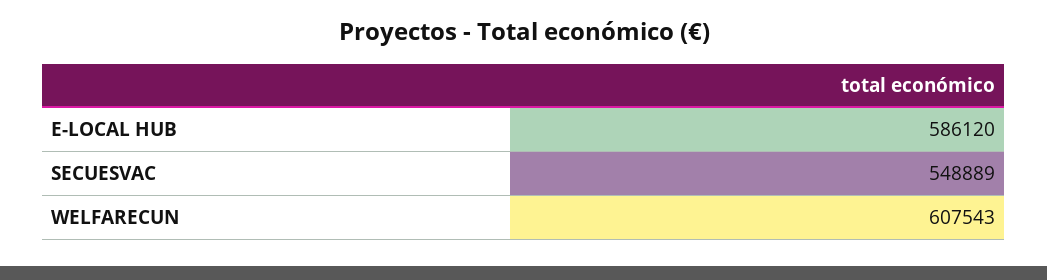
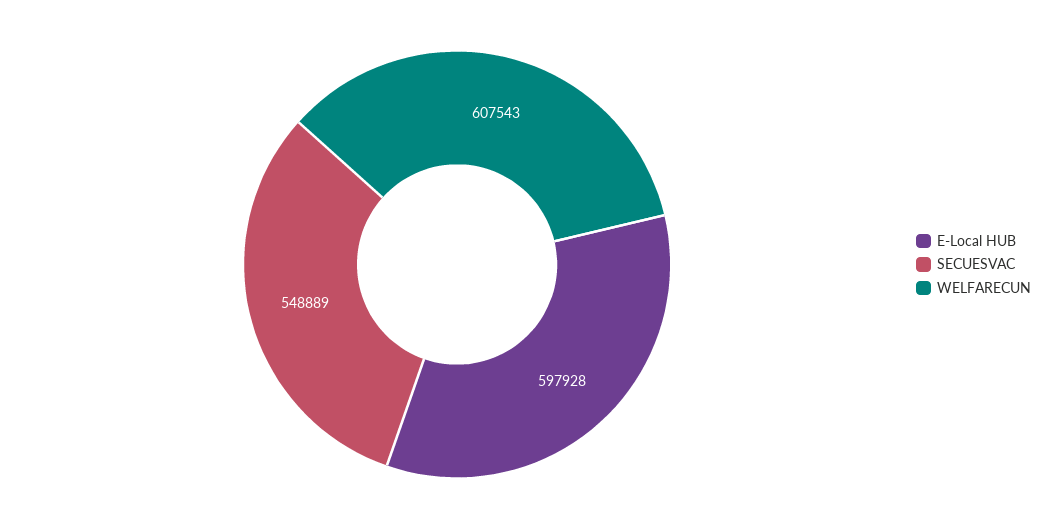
  {
-   "E-LOCAL HUB": 586120,
+   "E-LOCAL HUB": 597928,
    "SECUESVAC": 548889,
    "WELFARECUN": 607543
  }

